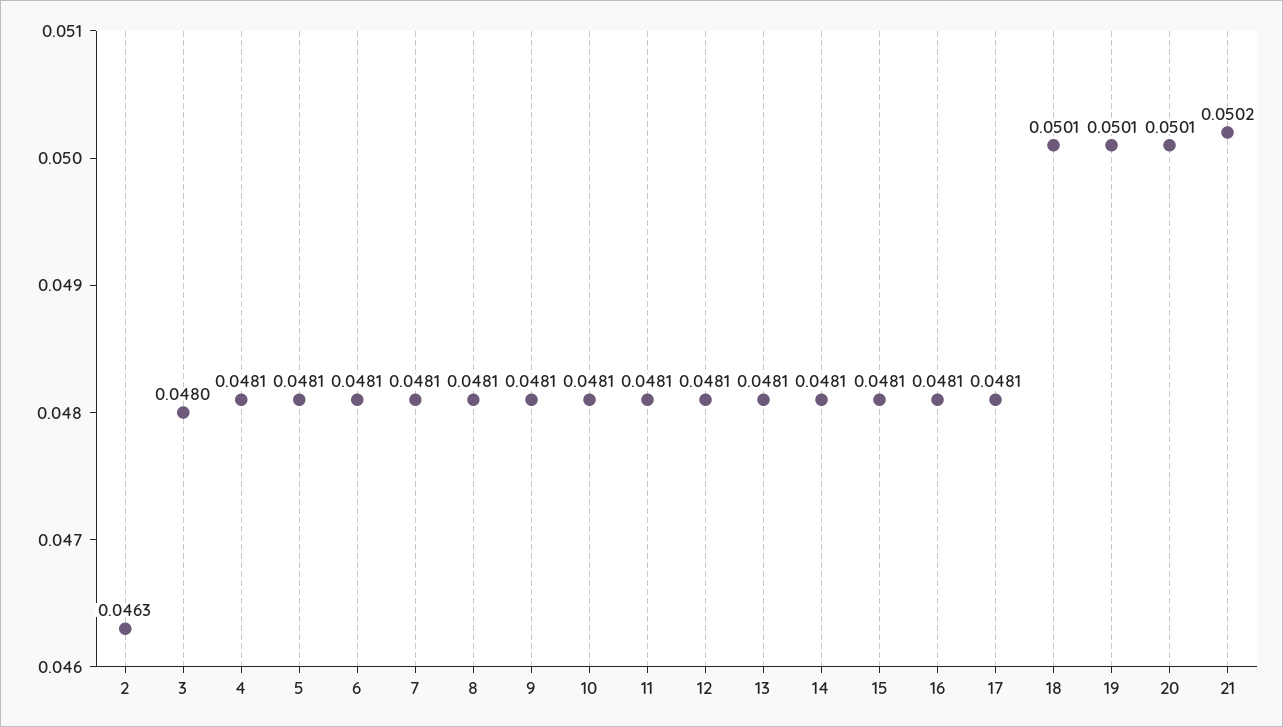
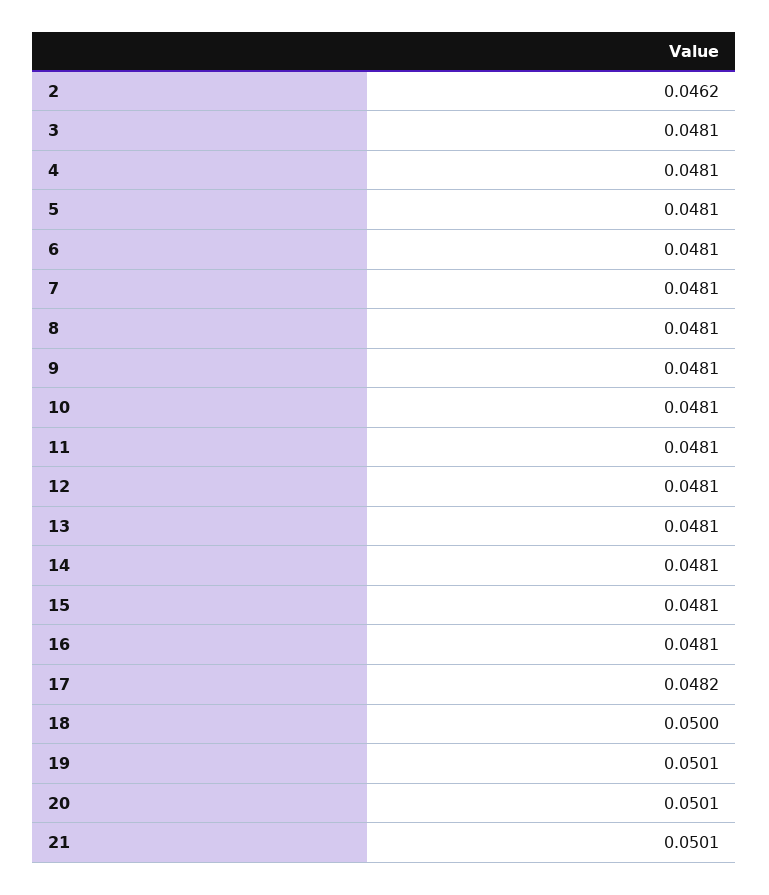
  {
-   "2": 0.0463,
+   "2": 0.0462,
-   "3": 0.048,
+   "3": 0.0481,
    "4": 0.0481,
    "5": 0.0481,
    "6": 0.0481,
    "7": 0.0481,
    "8": 0.0481,
    "9": 0.0481,
    "10": 0.0481,
    "11": 0.0481,
    "12": 0.0481,
    "13": 0.0481,
    "14": 0.0481,
    "15": 0.0481,
    "16": 0.0481,
-   "17": 0.0481,
+   "17": 0.0482,
-   "18": 0.0501,
+   "18": 0.05,
    "19": 0.0501,
    "20": 0.0501,
-   "21": 0.0502
+   "21": 0.0501
  }

